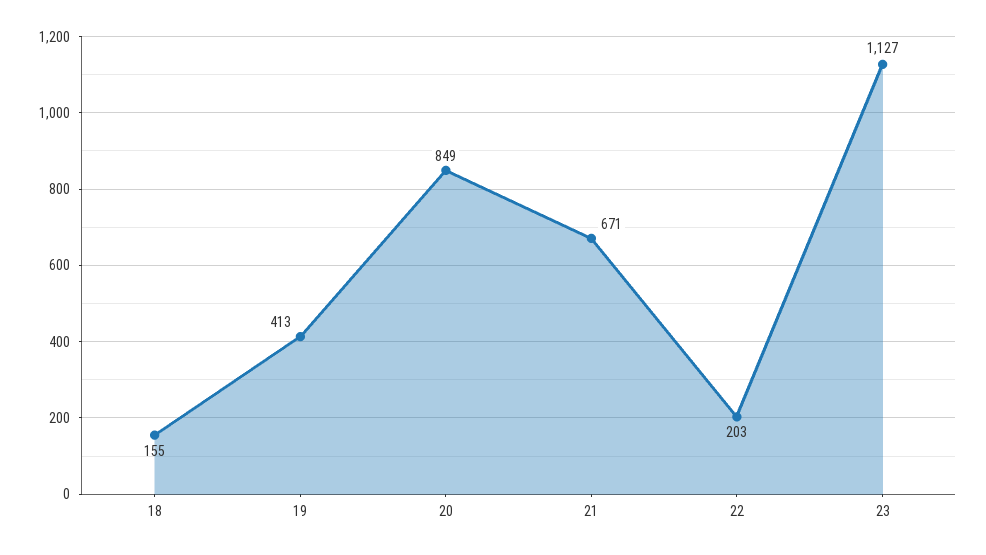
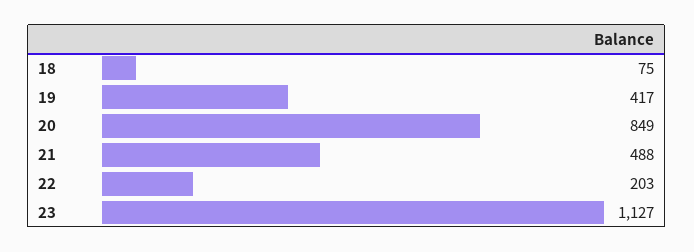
  {
-   "18": 155,
+   "18": 75,
-   "19": 413,
+   "19": 417,
    "20": 849,
-   "21": 671,
+   "21": 488,
    "22": 203,
    "23": 1127
  }

